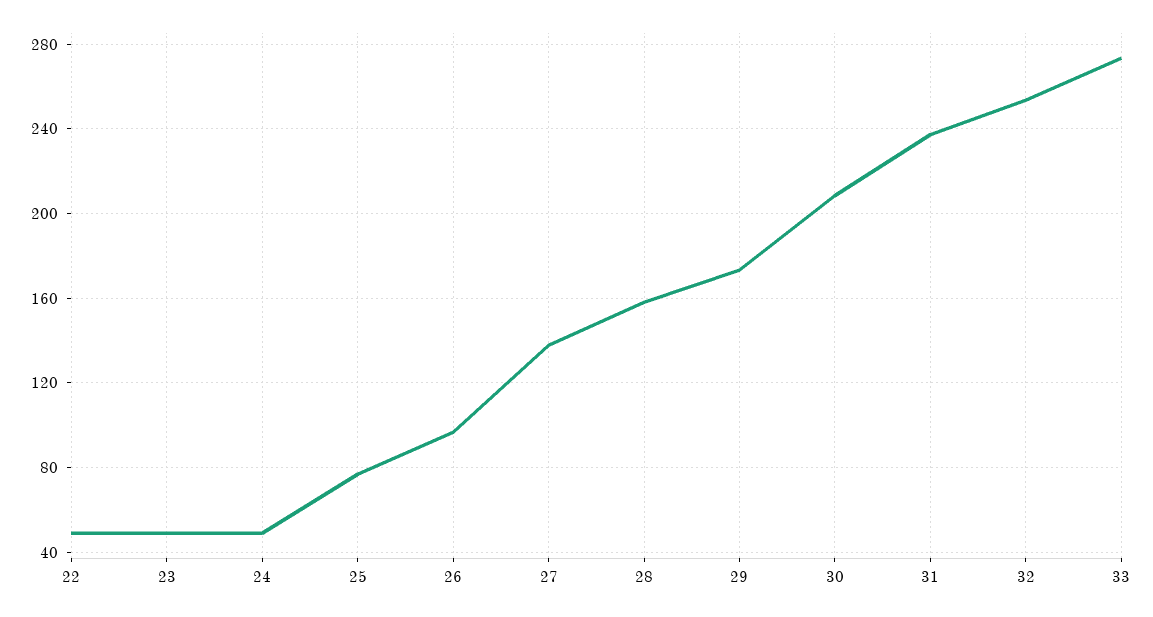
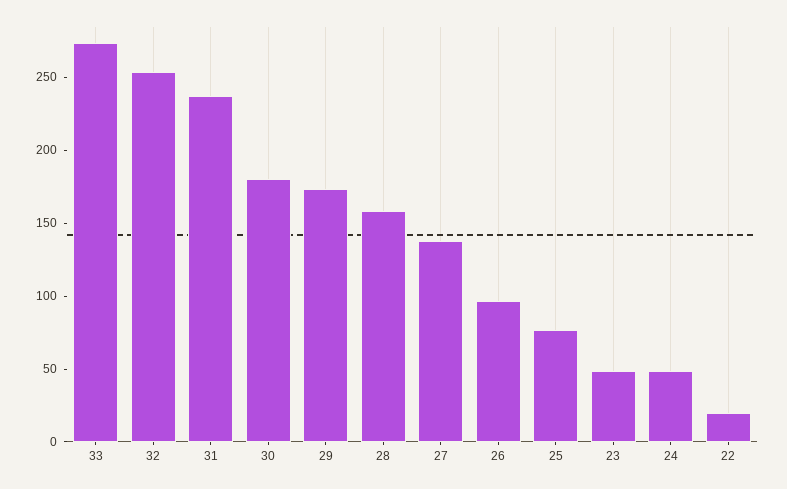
  {
-   "22": 50,
+   "22": 20,
    "23": 50,
    "24": 50,
    "25": 75,
    "26": 95,
    "27": 140,
    "28": 160,
    "29": 175,
-   "30": 210,
+   "30": 180,
    "31": 235,
    "32": 255,
    "33": 275
  }

